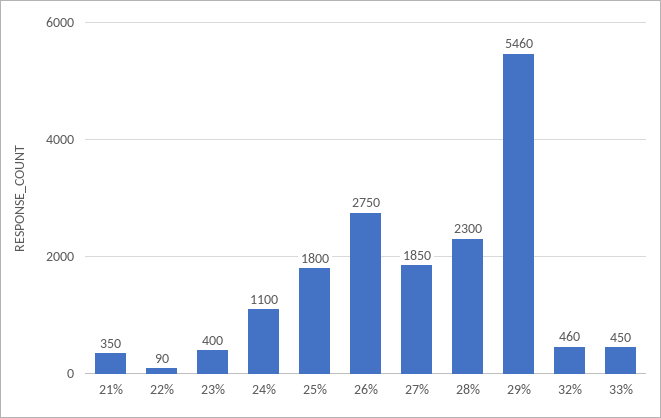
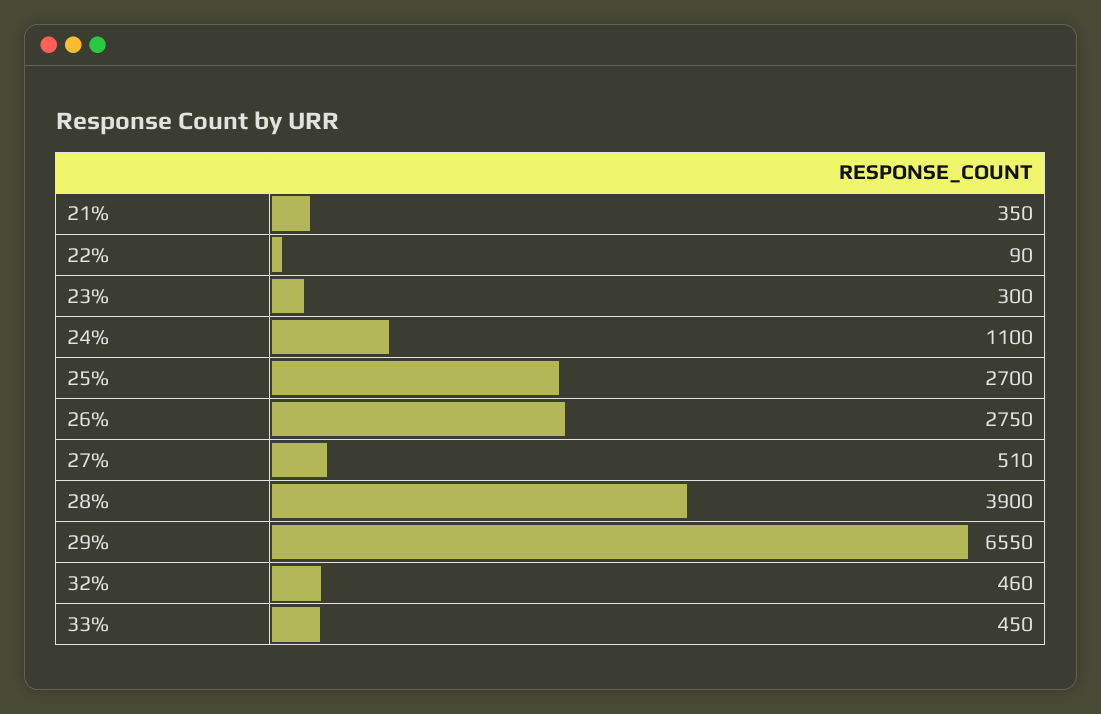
  {
    "21%": 350,
    "22%": 90,
-   "23%": 400,
+   "23%": 300,
    "24%": 1100,
-   "25%": 1800,
+   "25%": 2700,
    "26%": 2750,
-   "27%": 1850,
+   "27%": 510,
-   "28%": 2300,
+   "28%": 3900,
-   "29%": 5460,
+   "29%": 6550,
    "32%": 460,
    "33%": 450
  }

